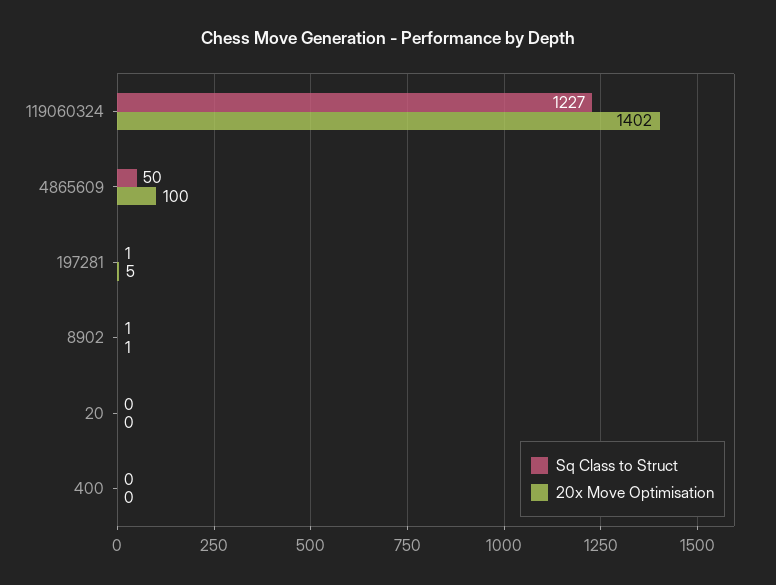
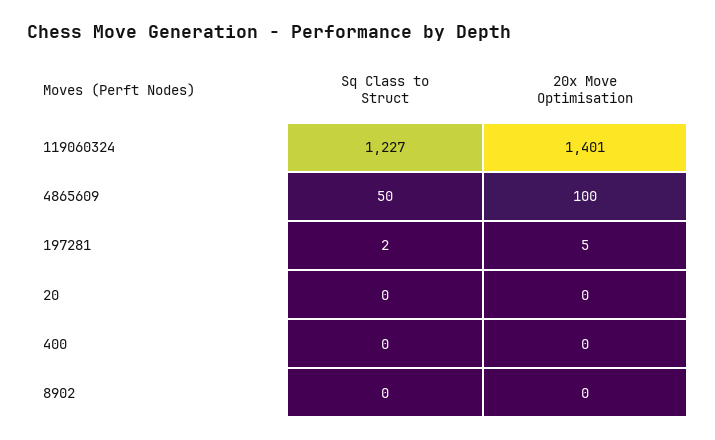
  {
    "Sq Class to Struct": {
      "119060324": 1227,
      "4865609": 50,
-     "197281": 1,
+     "197281": 2,
-     "8902": 1,
+     "8902": 0,
      "20": 0,
      "400": 0
    },
    "20x Move Optimisation": {
-     "119060324": 1402,
+     "119060324": 1401,
      "4865609": 100,
      "197281": 5,
-     "8902": 1,
+     "8902": 0,
      "20": 0,
      "400": 0
    }
  }

